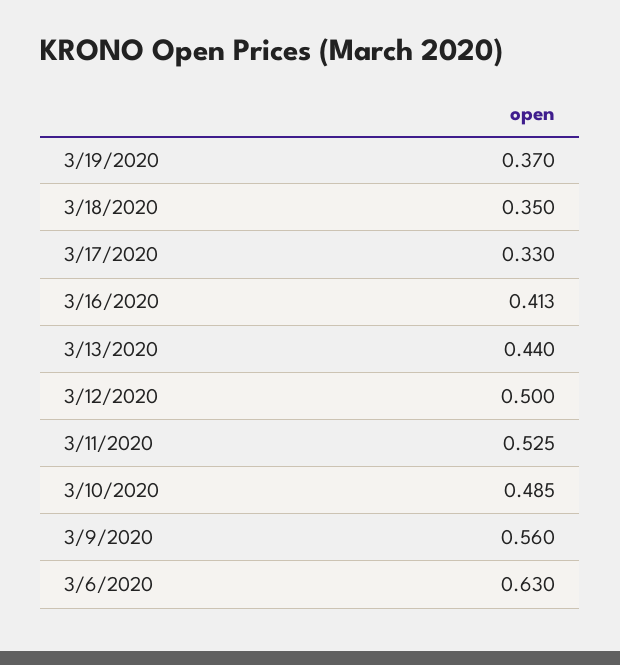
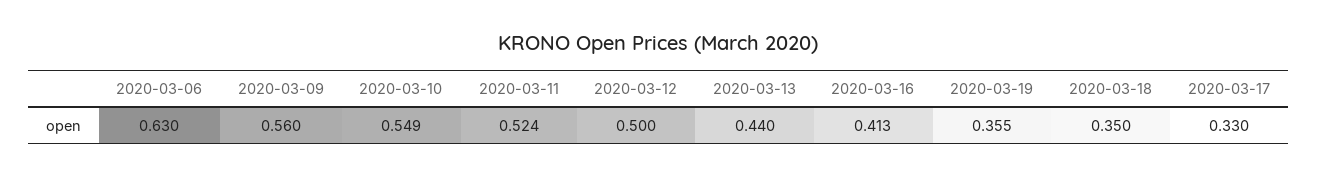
  {
-   "3/19/2020": 0.37,
+   "3/19/2020": 0.355,
    "3/18/2020": 0.35,
    "3/17/2020": 0.33,
    "3/16/2020": 0.413,
    "3/13/2020": 0.44,
    "3/12/2020": 0.5,
-   "3/11/2020": 0.525,
+   "3/11/2020": 0.524,
-   "3/10/2020": 0.485,
+   "3/10/2020": 0.549,
    "3/9/2020": 0.56,
    "3/6/2020": 0.63
  }

